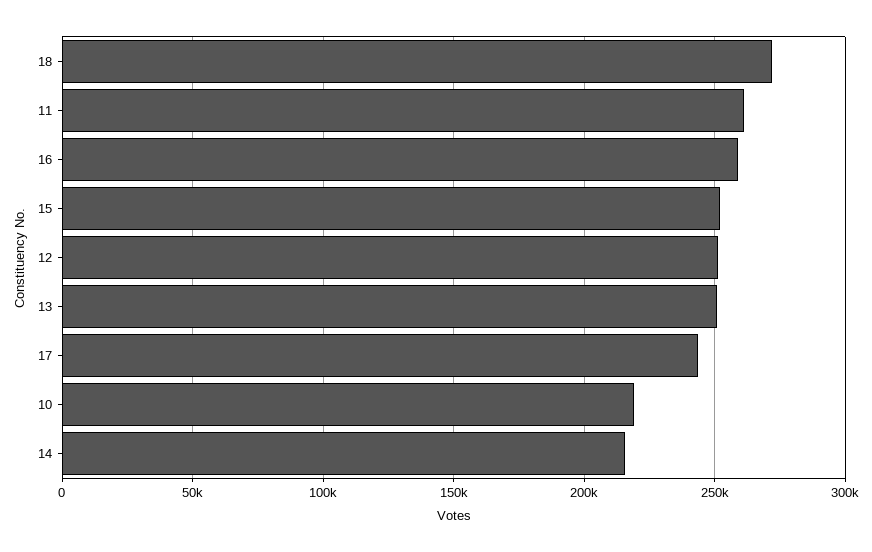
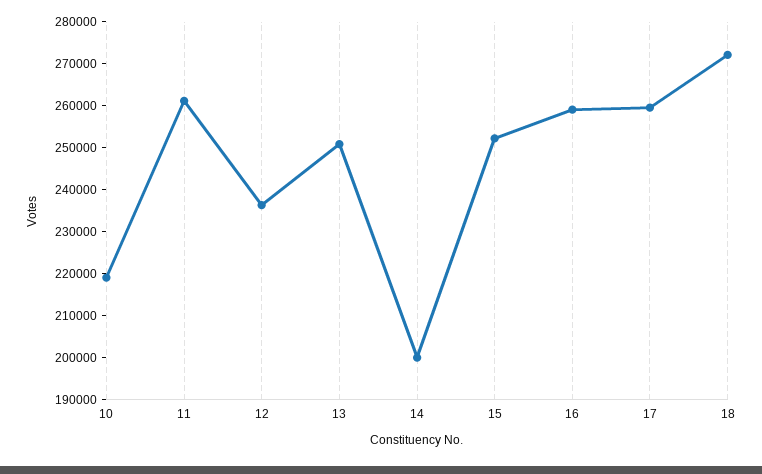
  {
    "18": 272000,
    "11": 262000,
    "16": 260000,
    "15": 252000,
-   "12": 250000,
+   "12": 236000,
    "13": 250000,
-   "17": 245000,
+   "17": 260000,
    "10": 220000,
-   "14": 215000
+   "14": 200000
  }

